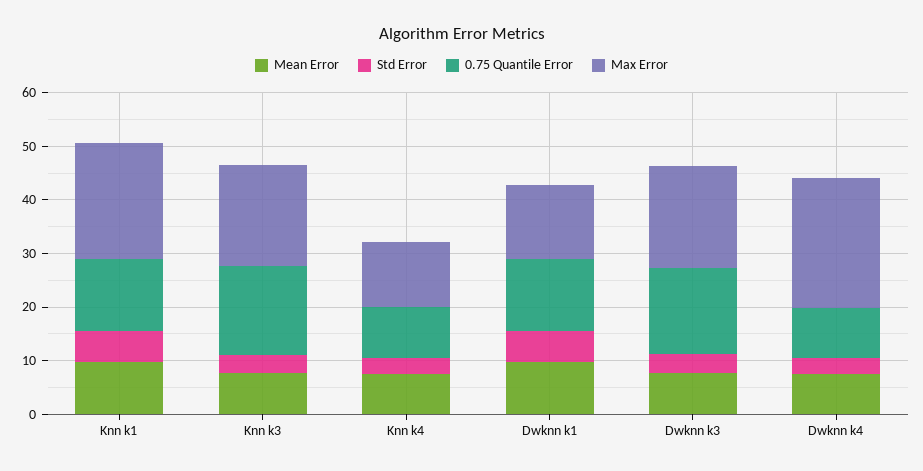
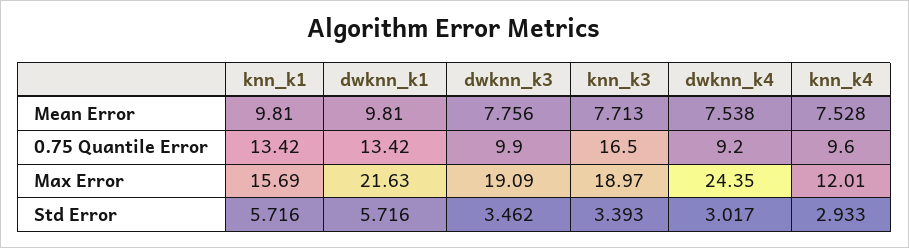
  {
    "Mean Error": {
      "Knn k1": 9.81,
      "Knn k3": 7.713,
      "Knn k4": 7.528,
      "Dwknn k1": 9.81,
      "Dwknn k3": 7.756,
      "Dwknn k4": 7.538
    },
    "Std Error": {
      "Knn k1": 5.716,
      "Knn k3": 3.393,
      "Knn k4": 2.933,
      "Dwknn k1": 5.716,
      "Dwknn k3": 3.462,
      "Dwknn k4": 3.017
    },
    "0.75 Quantile Error": {
      "Knn k1": 13.42,
      "Knn k3": 16.5,
      "Knn k4": 9.6,
      "Dwknn k1": 13.42,
-     "Dwknn k3": 16,
+     "Dwknn k3": 9.9,
      "Dwknn k4": 9.2
    },
    "Max Error": {
-     "Knn k1": 22,
+     "Knn k1": 15.69,
      "Knn k3": 18.97,
      "Knn k4": 12.01,
-     "Dwknn k1": 14,
+     "Dwknn k1": 21.63,
      "Dwknn k3": 19.09,
      "Dwknn k4": 24.35
    }
  }

